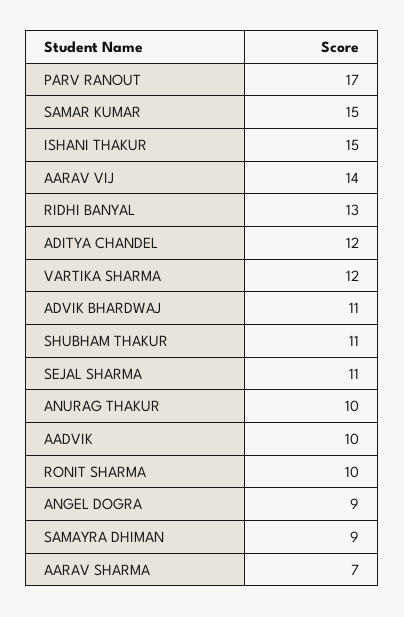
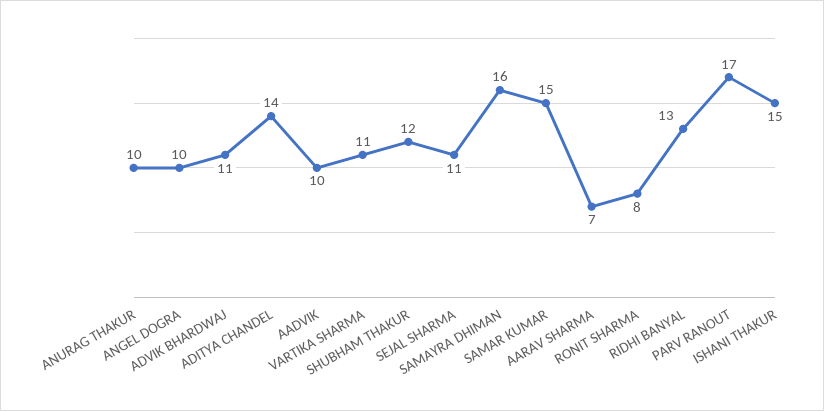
  {
    "PARV RANOUT": 17,
    "SAMAR KUMAR": 15,
    "ISHANI THAKUR": 15,
-   "AARAV VIJ": 14,
    "RIDHI BANYAL": 13,
-   "ADITYA CHANDEL": 12,
+   "ADITYA CHANDEL": 14,
-   "VARTIKA SHARMA": 12,
+   "VARTIKA SHARMA": 11,
    "ADVIK BHARDWAJ": 11,
-   "SHUBHAM THAKUR": 11,
+   "SHUBHAM THAKUR": 12,
    "SEJAL SHARMA": 11,
    "ANURAG THAKUR": 10,
    "AADVIK": 10,
-   "RONIT SHARMA": 10,
+   "RONIT SHARMA": 8,
-   "ANGEL DOGRA": 9,
+   "ANGEL DOGRA": 10,
-   "SAMAYRA DHIMAN": 9,
+   "SAMAYRA DHIMAN": 16,
    "AARAV SHARMA": 7
  }

